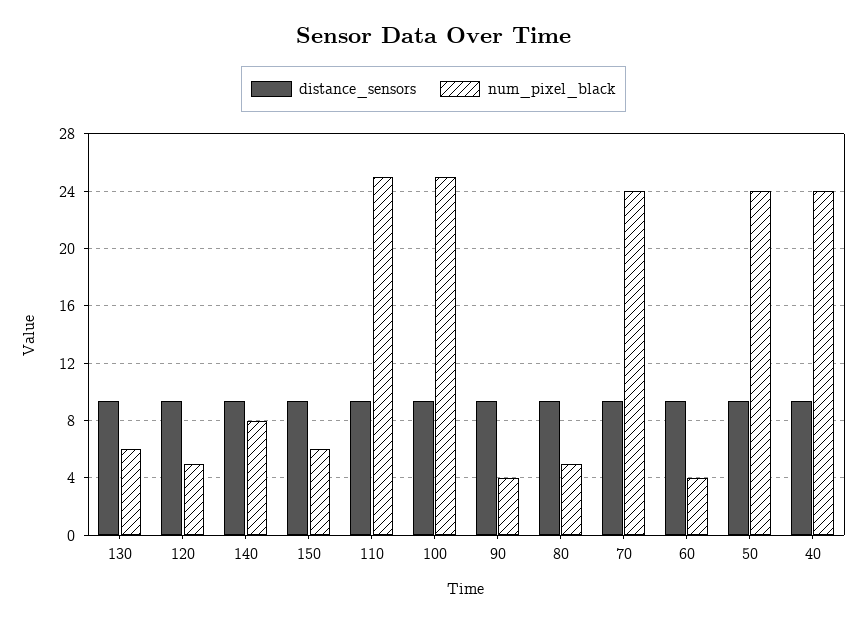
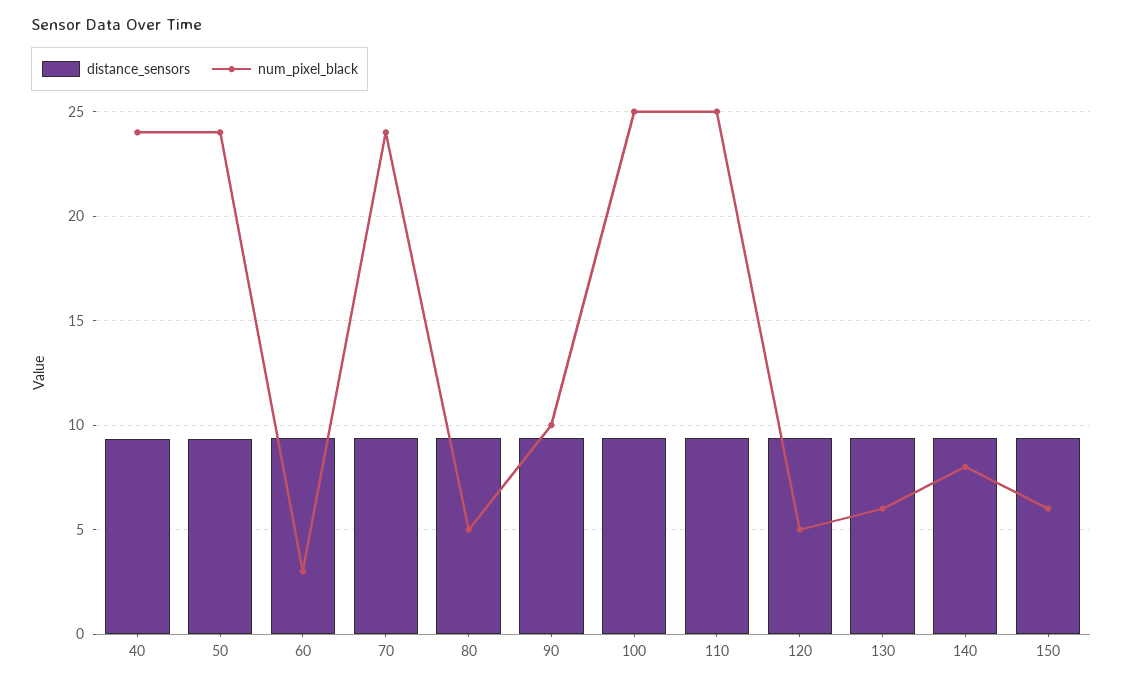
  {
    "distance_sensors": {
      "130": 9.5,
      "120": 9.5,
      "140": 9.5,
      "150": 9.5,
      "110": 9.5,
      "100": 9.5,
      "90": 9.5,
      "80": 9.5,
      "70": 9.5,
      "60": 9.5,
      "50": 9.5,
      "40": 9.5
    },
    "num_pixel_black": {
      "130": 6,
      "120": 5,
      "140": 8,
      "150": 6,
      "110": 25,
      "100": 25,
-     "90": 4,
+     "90": 10,
      "80": 5,
      "70": 24,
-     "60": 4,
+     "60": 3,
      "50": 24,
      "40": 24
    }
  }

